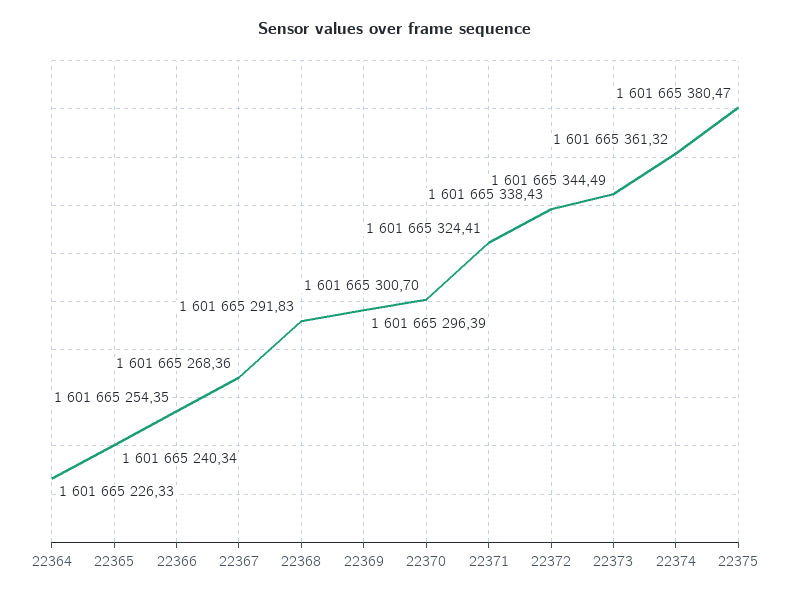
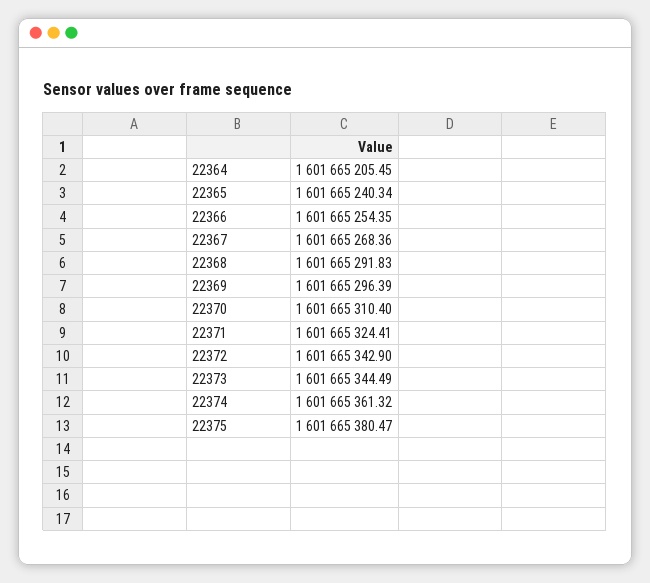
  {
-   "22364": 1601665226.33,
+   "22364": 1601665205.45,
    "22365": 1601665240.34,
    "22366": 1601665254.35,
    "22367": 1601665268.36,
    "22368": 1601665291.83,
    "22369": 1601665296.39,
-   "22370": 1601665300.7,
+   "22370": 1601665310.4,
    "22371": 1601665324.41,
-   "22372": 1601665338.43,
+   "22372": 1601665342.9,
    "22373": 1601665344.49,
    "22374": 1601665361.32,
    "22375": 1601665380.47
  }

